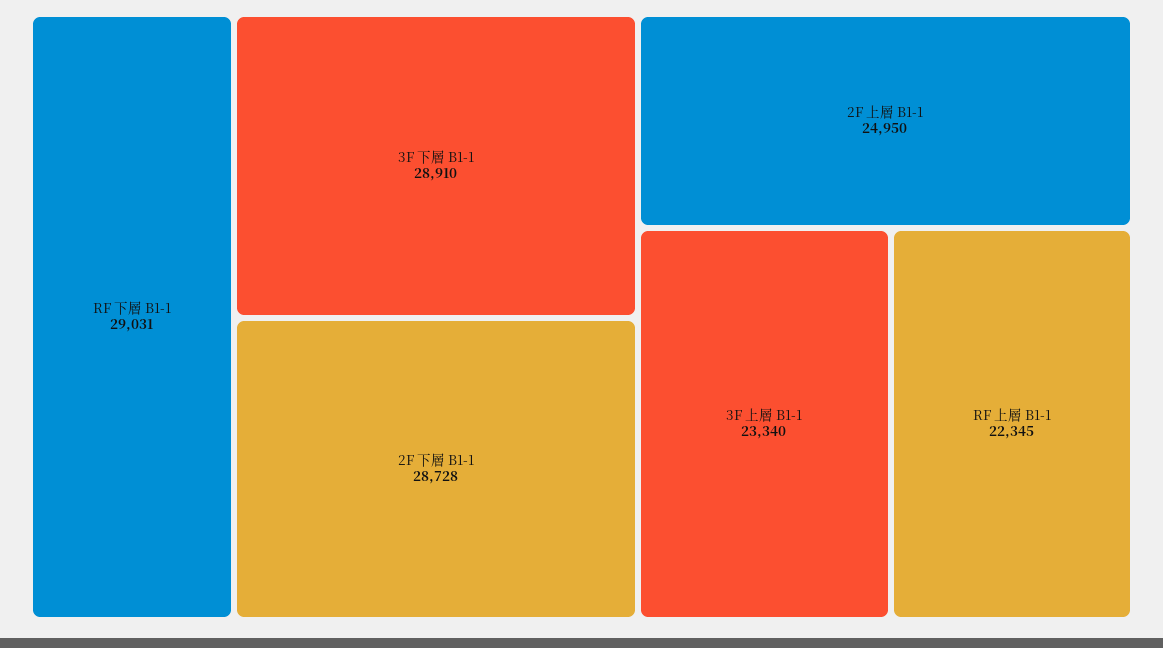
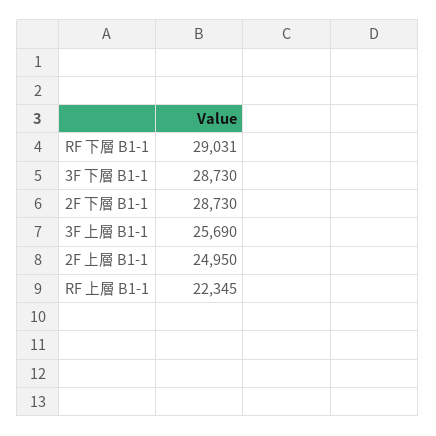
  {
    "RF 下層 B1-1": 29031,
-   "3F 下層 B1-1": 28910,
+   "3F 下層 B1-1": 28730,
-   "2F 下層 B1-1": 28728,
+   "2F 下層 B1-1": 28730,
    "2F 上層 B1-1": 24950,
-   "3F 上層 B1-1": 23340,
+   "3F 上層 B1-1": 25690,
    "RF 上層 B1-1": 22345
  }

